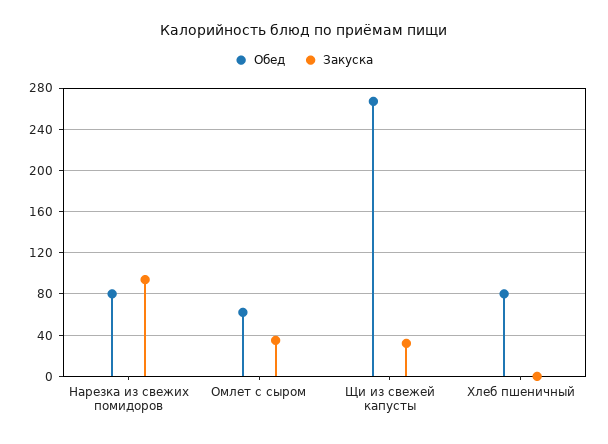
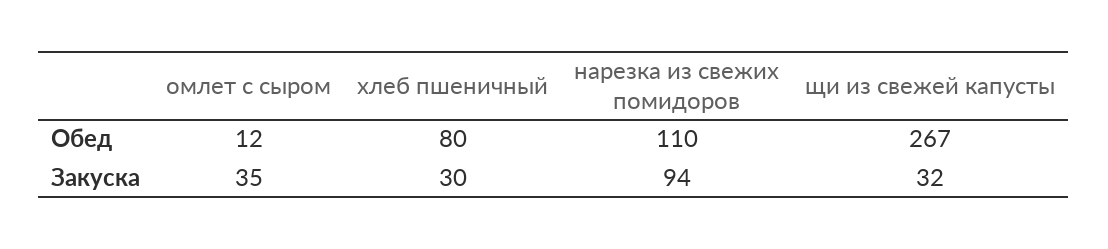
  {
    "Обед": {
-     "Нарезка из свежих помидоров": 80,
+     "Нарезка из свежих помидоров": 110,
-     "Омлет с сыром": 60,
+     "Омлет с сыром": 12,
      "Щи из свежей капусты": 267,
      "Хлеб пшеничный": 80
    },
    "Закуска": {
      "Нарезка из свежих помидоров": 94,
      "Омлет с сыром": 35,
      "Щи из свежей капусты": 32,
-     "Хлеб пшеничный": 0
+     "Хлеб пшеничный": 30
    }
  }

